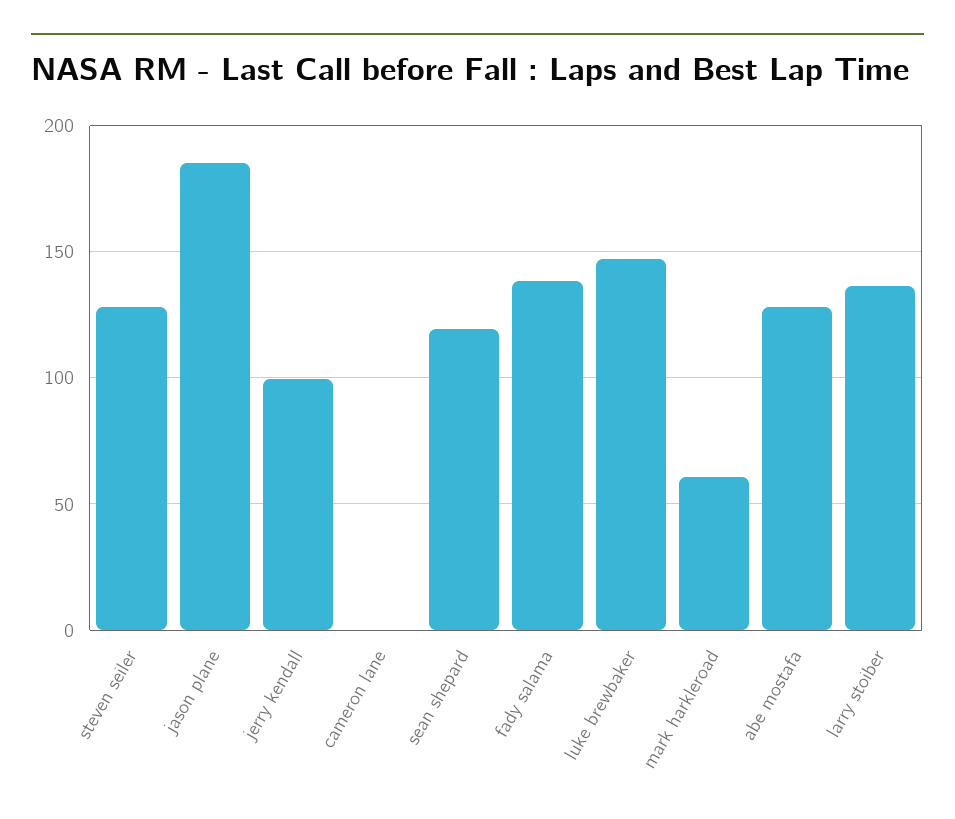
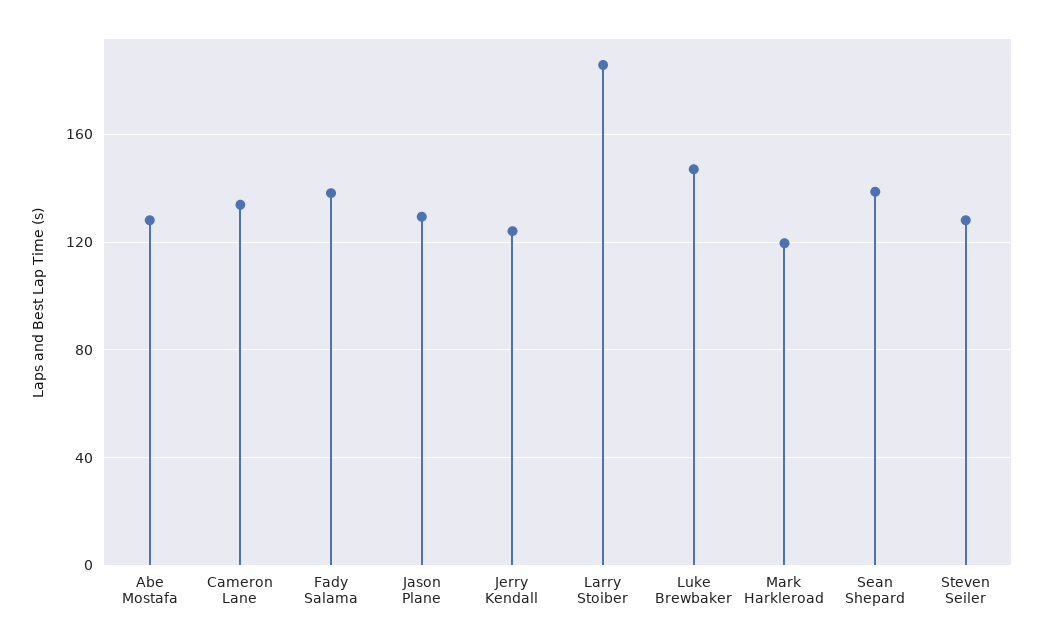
  {
    "steven seiler": 130,
-   "jason plane": 185,
+   "jason plane": 130,
-   "jerry kendall": 100,
+   "jerry kendall": 125,
-   "cameron lane": 0,
+   "cameron lane": 135,
-   "sean shepard": 120,
+   "sean shepard": 140,
    "fady salama": 140,
    "luke brewbaker": 145,
-   "mark harkleroad": 60,
+   "mark harkleroad": 120,
    "abe mostafa": 130,
-   "larry stoiber": 135
+   "larry stoiber": 185
  }

